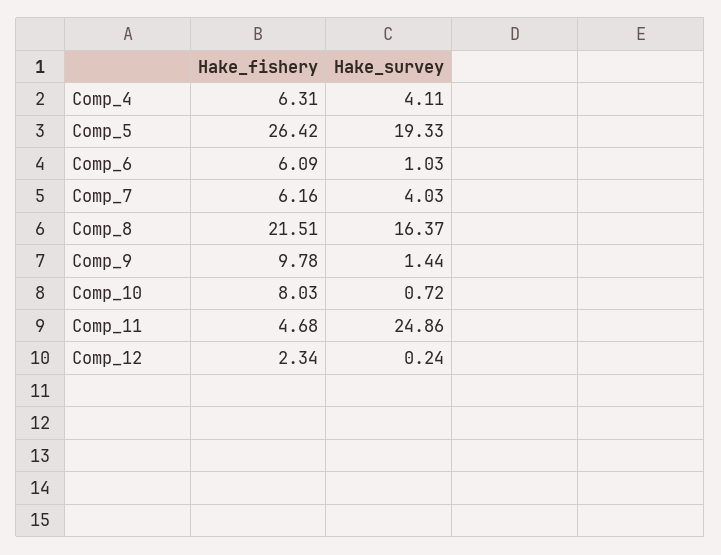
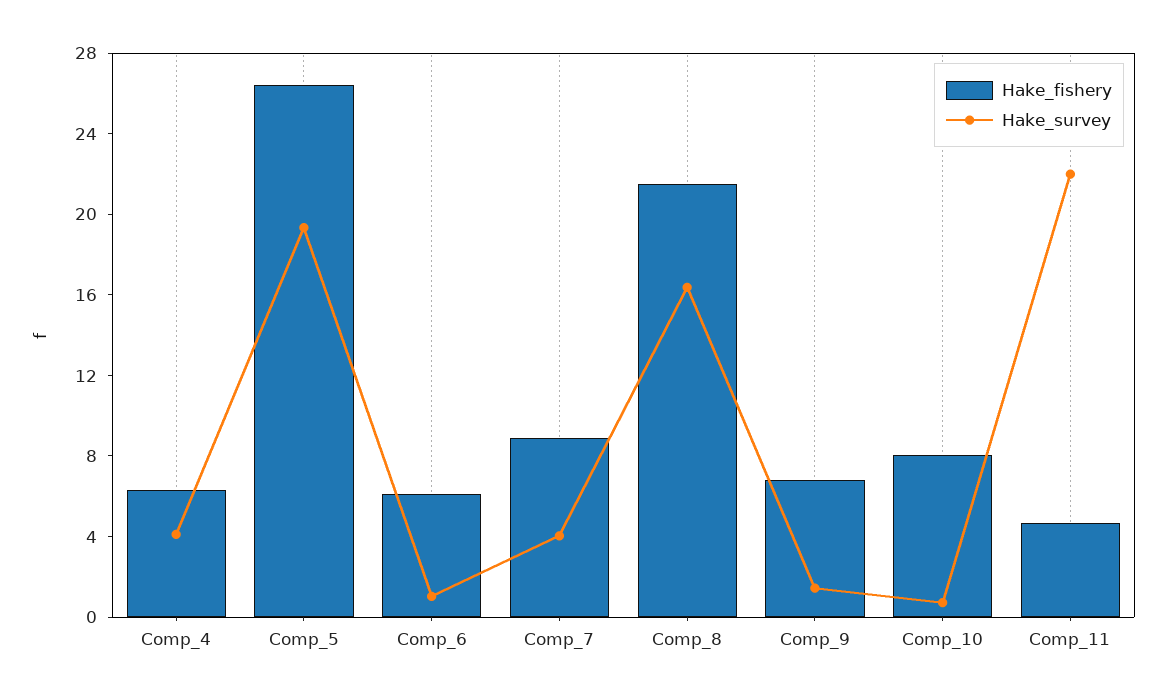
  {
    "Hake_fishery": {
      "Comp_4": 6.31,
      "Comp_5": 26.42,
      "Comp_6": 6.09,
-     "Comp_7": 6.16,
+     "Comp_7": 9,
      "Comp_8": 21.51,
-     "Comp_9": 9.78,
+     "Comp_9": 7,
      "Comp_10": 8.03,
-     "Comp_11": 4.68,
+     "Comp_11": 4.68
-     "Comp_12": 2.34
    },
    "Hake_survey": {
      "Comp_4": 4.11,
      "Comp_5": 19.33,
      "Comp_6": 1.03,
      "Comp_7": 4.03,
      "Comp_8": 16.37,
      "Comp_9": 1.44,
      "Comp_10": 0.72,
-     "Comp_11": 24.86,
+     "Comp_11": 22
-     "Comp_12": 0.24
    }
  }

